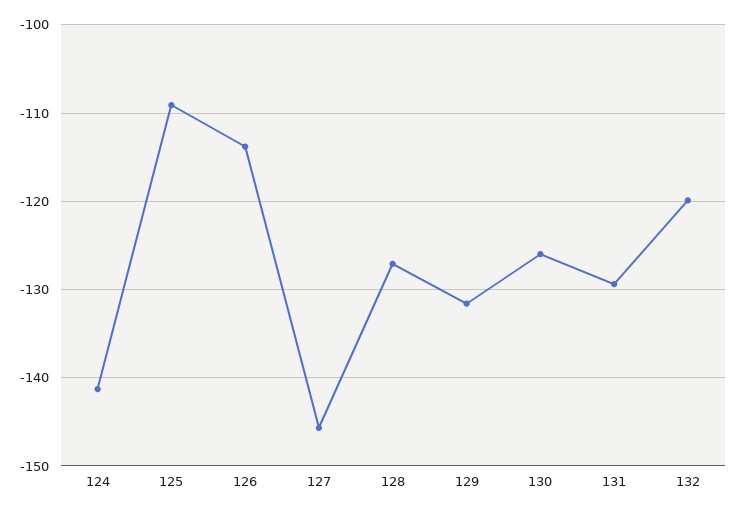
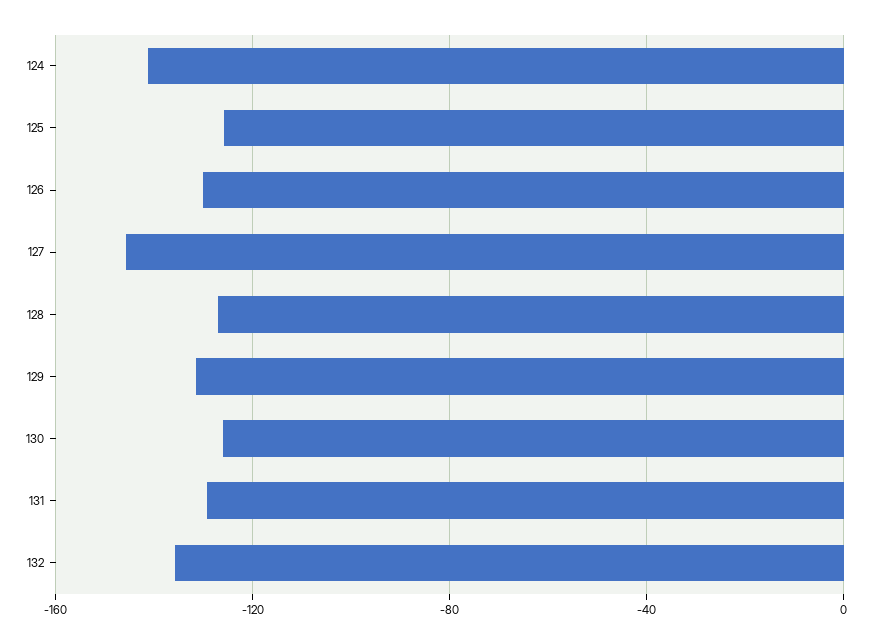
  {
    "124": -141,
-   "125": -109,
+   "125": -125,
-   "126": -114,
+   "126": -130,
    "127": -146,
    "128": -127,
    "129": -132,
    "130": -126,
    "131": -129,
-   "132": -120
+   "132": -135
  }

